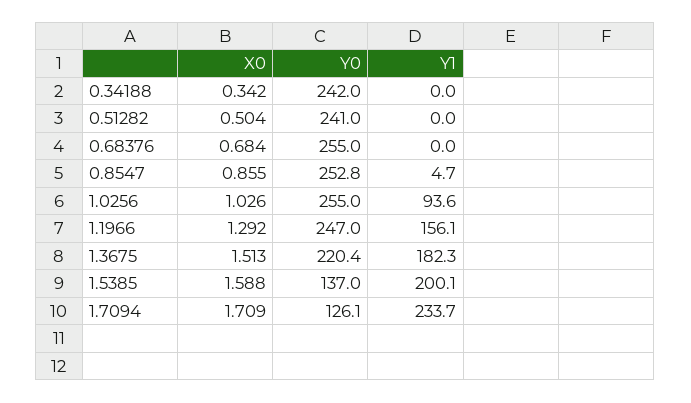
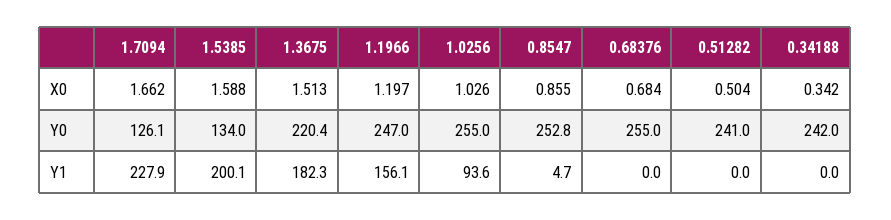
  {
    "X0": {
      "0.34188": 0.342,
      "0.51282": 0.504,
      "0.68376": 0.684,
      "0.8547": 0.855,
      "1.0256": 1.026,
-     "1.1966": 1.292,
+     "1.1966": 1.197,
      "1.3675": 1.513,
      "1.5385": 1.588,
-     "1.7094": 1.709
+     "1.7094": 1.662
    },
    "Y0": {
      "0.34188": 242,
      "0.51282": 241,
      "0.68376": 255,
      "0.8547": 252.8,
      "1.0256": 255,
      "1.1966": 247,
      "1.3675": 220.4,
-     "1.5385": 137,
+     "1.5385": 134,
      "1.7094": 126.1
    },
    "Y1": {
      "0.34188": 0,
      "0.51282": 0,
      "0.68376": 0,
      "0.8547": 4.7,
      "1.0256": 93.6,
      "1.1966": 156.1,
      "1.3675": 182.3,
      "1.5385": 200.1,
-     "1.7094": 233.7
+     "1.7094": 227.9
    }
  }

